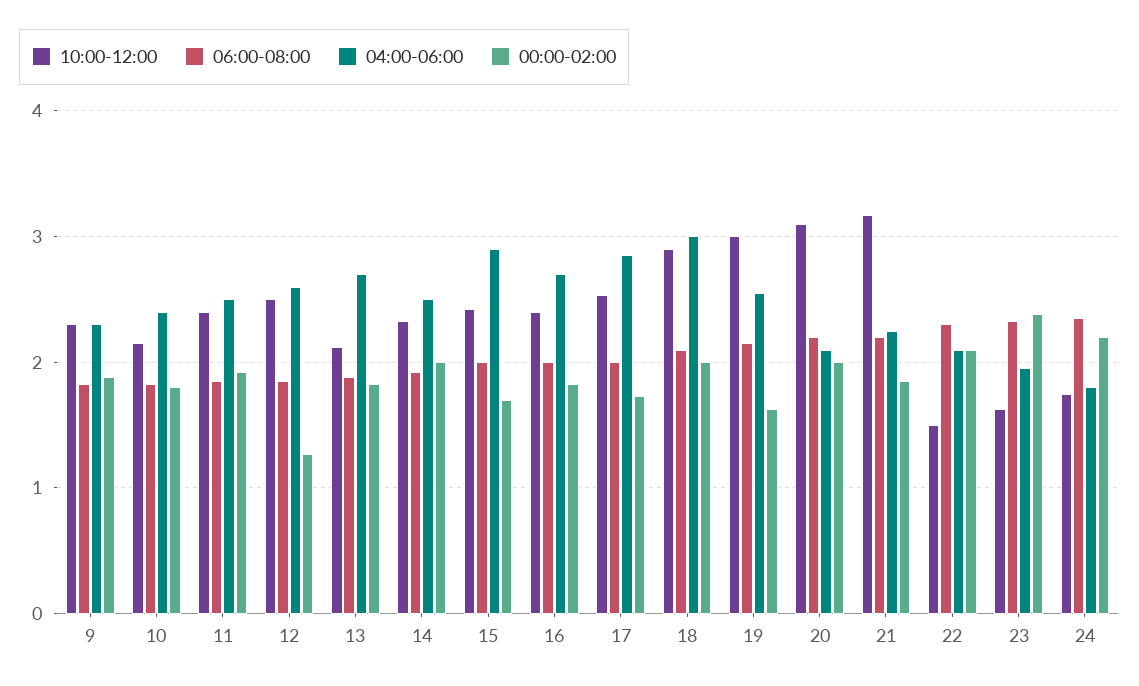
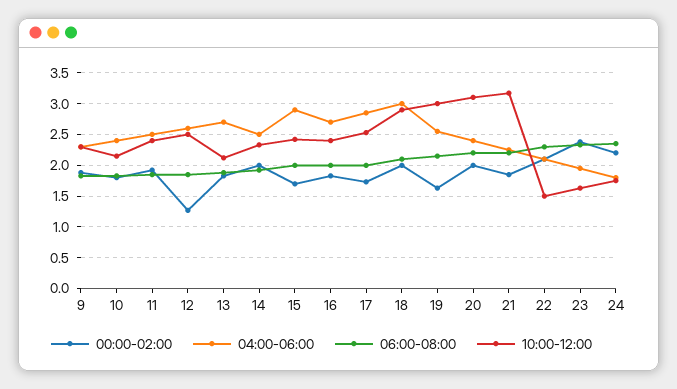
  {
    "10:00-12:00": {
      "9": 2.3,
      "10": 2.2,
      "11": 2.4,
      "12": 2.5,
      "13": 2.1,
      "14": 2.3,
      "15": 2.4,
      "16": 2.4,
      "17": 2.5,
      "18": 2.9,
      "19": 3,
      "20": 3.1,
      "21": 3.2,
      "22": 1.5,
      "23": 1.6,
      "24": 1.8
    },
    "06:00-08:00": {
      "9": 1.8,
      "10": 1.8,
      "11": 1.9,
      "12": 1.9,
      "13": 1.9,
      "14": 1.9,
      "15": 2,
      "16": 2,
      "17": 2,
      "18": 2.1,
      "19": 2.2,
      "20": 2.2,
      "21": 2.2,
      "22": 2.3,
      "23": 2.3,
      "24": 2.4
    },
    "04:00-06:00": {
      "9": 2.3,
      "10": 2.4,
      "11": 2.5,
      "12": 2.6,
      "13": 2.7,
      "14": 2.5,
      "15": 2.9,
      "16": 2.7,
      "17": 2.9,
      "18": 3,
      "19": 2.6,
-     "20": 2.1,
+     "20": 2.4,
      "21": 2.3,
      "22": 2.1,
      "23": 2,
      "24": 1.8
    },
    "00:00-02:00": {
      "9": 1.9,
      "10": 1.8,
      "11": 1.9,
      "12": 1.3,
      "13": 1.8,
      "14": 2,
      "15": 1.7,
      "16": 1.8,
      "17": 1.7,
      "18": 2,
      "19": 1.6,
      "20": 2,
      "21": 1.9,
      "22": 2.1,
      "23": 2.4,
      "24": 2.2
    }
  }

